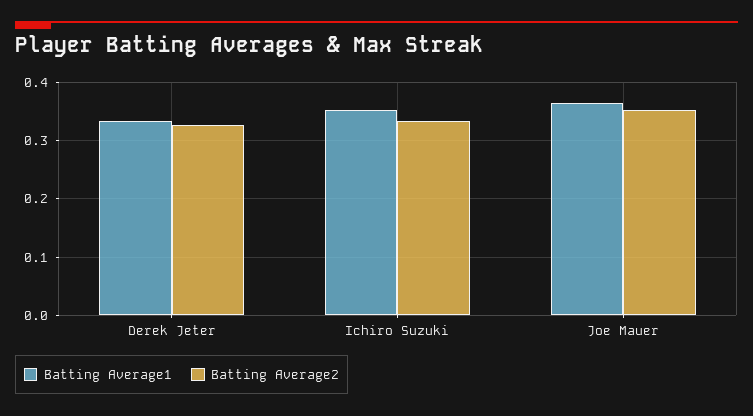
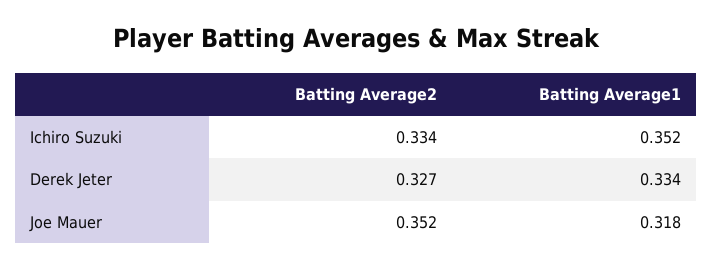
  {
    "Batting Average1": {
      "Derek Jeter": 0.334,
      "Ichiro Suzuki": 0.352,
-     "Joe Mauer": 0.36
+     "Joe Mauer": 0.318
    },
    "Batting Average2": {
      "Derek Jeter": 0.327,
      "Ichiro Suzuki": 0.334,
      "Joe Mauer": 0.352
    }
  }

